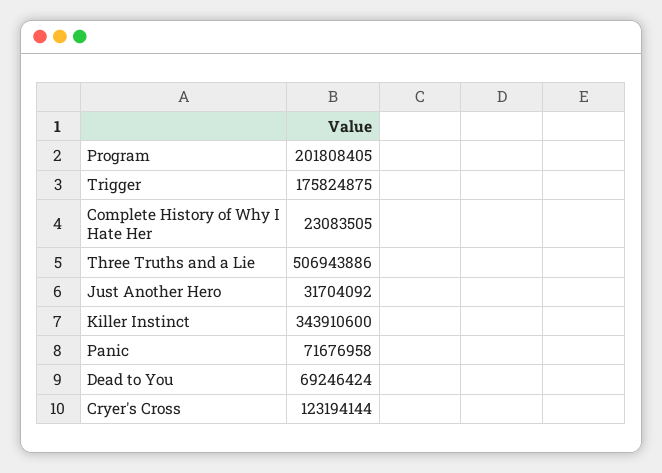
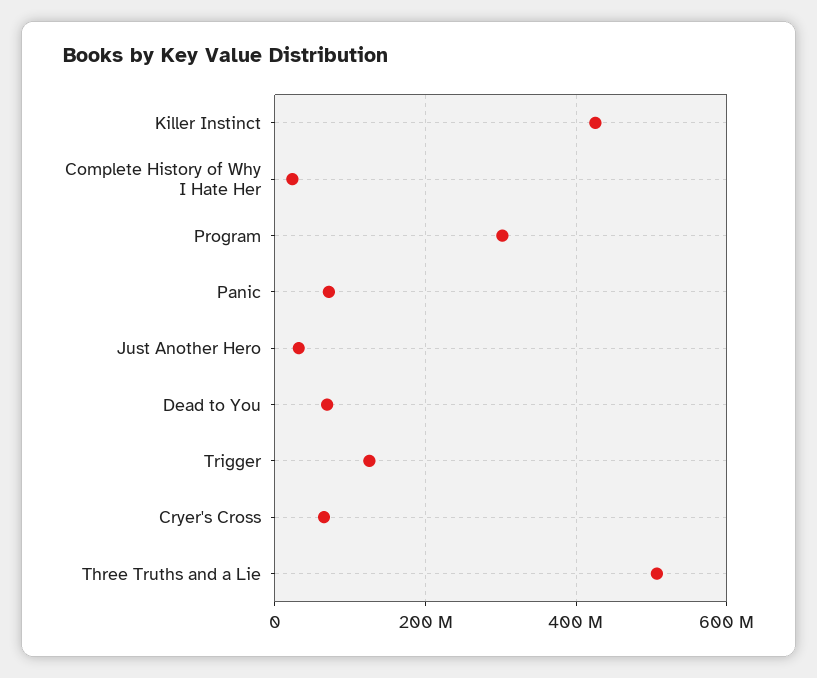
  {
-   "Program": 201808405,
+   "Program": 300000000,
-   "Trigger": 175824875,
+   "Trigger": 120000000,
    "Complete History of Why I Hate Her": 23083505,
    "Three Truths and a Lie": 506943886,
    "Just Another Hero": 31704092,
-   "Killer Instinct": 343910600,
+   "Killer Instinct": 420000000,
    "Panic": 71676958,
    "Dead to You": 69246424,
-   "Cryer's Cross": 123194144
+   "Cryer's Cross": 60000000
  }

